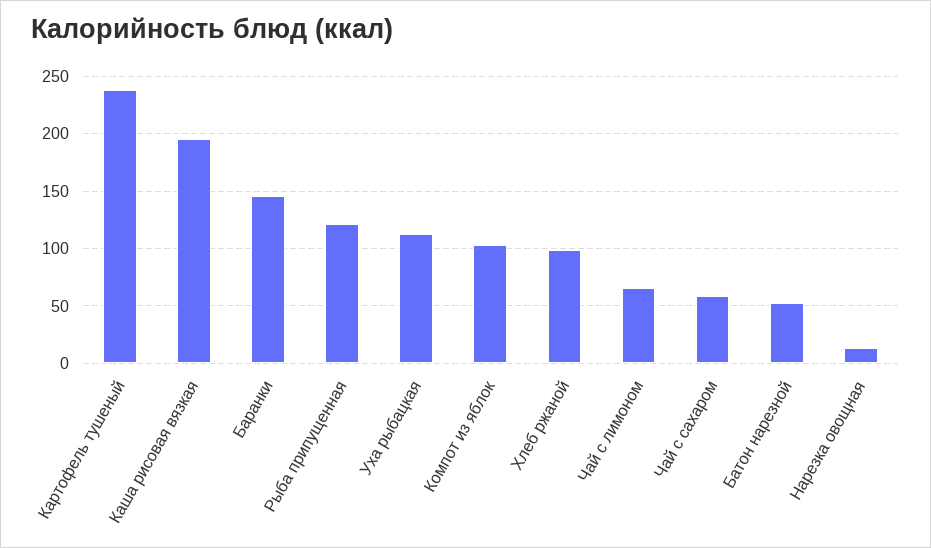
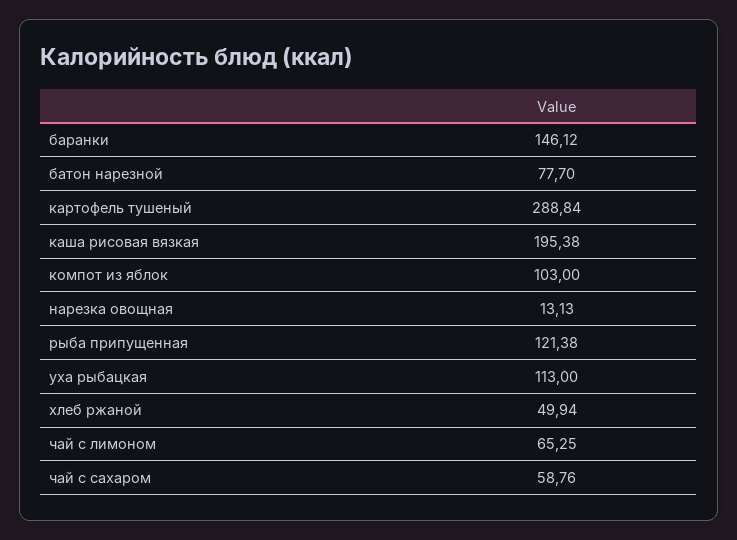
  {
-   "Картофель тушеный": 240,
+   "Картофель тушеный": 288.84,
    "Каша рисовая вязкая": 195.38,
    "Баранки": 146.12,
    "Рыба припущенная": 121.38,
    "Уха рыбацкая": 113,
    "Компот из яблок": 103,
-   "Хлеб ржаной": 100,
+   "Хлеб ржаной": 49.94,
    "Чай с лимоном": 65.25,
    "Чай с сахаром": 58.76,
-   "Батон нарезной": 50,
+   "Батон нарезной": 77.7,
    "Нарезка овощная": 13.13
  }

